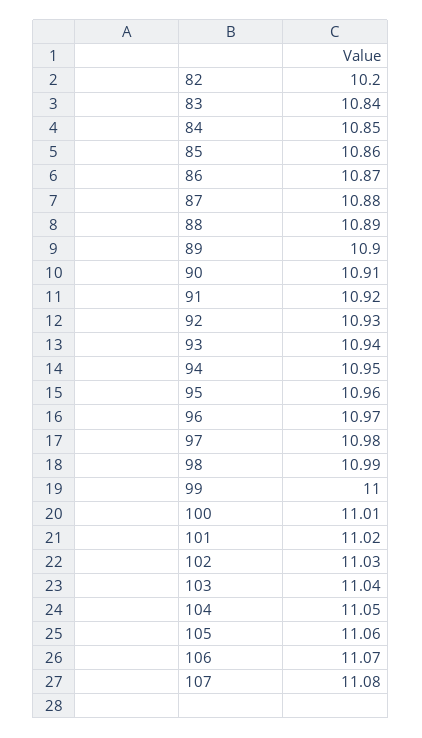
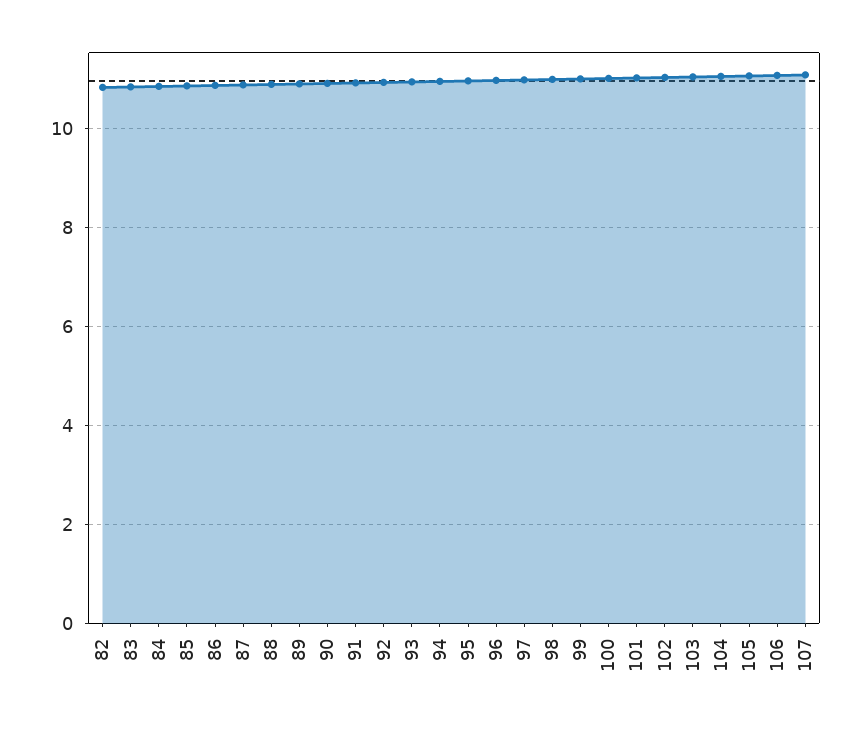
  {
-   "82": 10.2,
+   "82": 10.8,
    "83": 10.84,
    "84": 10.85,
    "85": 10.86,
    "86": 10.87,
    "87": 10.88,
    "88": 10.89,
    "89": 10.9,
    "90": 10.91,
    "91": 10.92,
    "92": 10.93,
    "93": 10.94,
    "94": 10.95,
    "95": 10.96,
    "96": 10.97,
    "97": 10.98,
    "98": 10.99,
    "99": 11,
    "100": 11.01,
    "101": 11.02,
    "102": 11.03,
    "103": 11.04,
    "104": 11.05,
    "105": 11.06,
    "106": 11.07,
    "107": 11.08
  }

